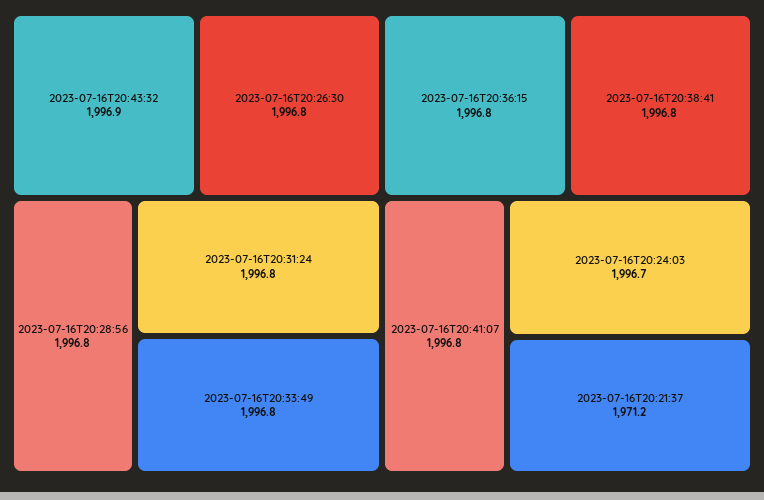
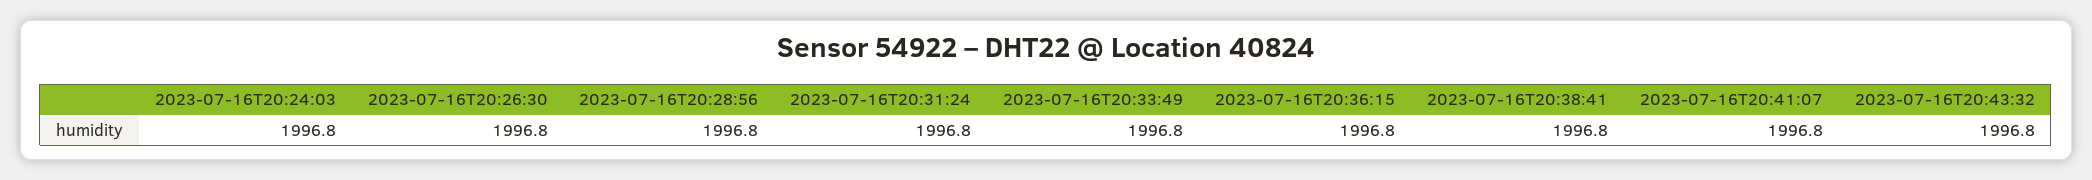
  {
-   "2023-07-16T20:43:32": 1996.9,
+   "2023-07-16T20:43:32": 1996.8,
    "2023-07-16T20:26:30": 1996.8,
    "2023-07-16T20:28:56": 1996.8,
    "2023-07-16T20:31:24": 1996.8,
    "2023-07-16T20:33:49": 1996.8,
    "2023-07-16T20:36:15": 1996.8,
    "2023-07-16T20:38:41": 1996.8,
    "2023-07-16T20:41:07": 1996.8,
-   "2023-07-16T20:24:03": 1996.7,
+   "2023-07-16T20:24:03": 1996.8
-   "2023-07-16T20:21:37": 1971.2
  }

